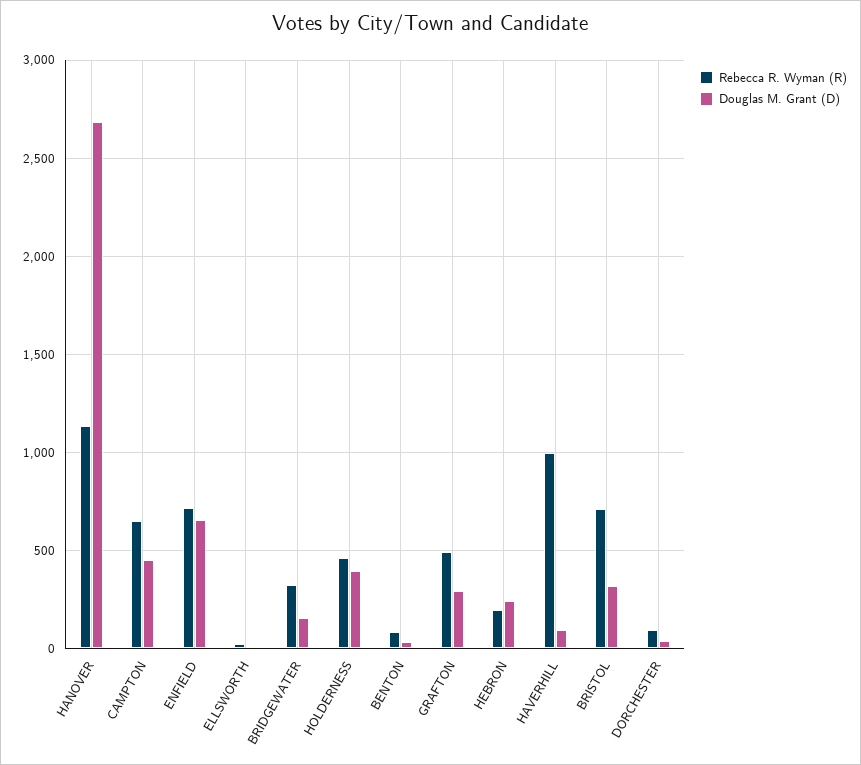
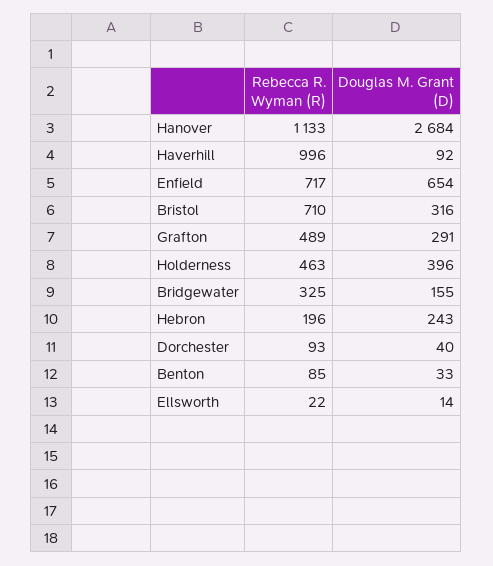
  {
    "Rebecca R. Wyman (R)": {
      "HANOVER": 1133,
-     "CAMPTON": 650,
      "ENFIELD": 717,
      "ELLSWORTH": 22,
      "BRIDGEWATER": 325,
      "HOLDERNESS": 463,
      "BENTON": 85,
      "GRAFTON": 489,
      "HEBRON": 196,
      "HAVERHILL": 996,
      "BRISTOL": 710,
      "DORCHESTER": 93
    },
    "Douglas M. Grant (D)": {
      "HANOVER": 2684,
-     "CAMPTON": 450,
      "ENFIELD": 654,
      "ELLSWORTH": 14,
      "BRIDGEWATER": 155,
      "HOLDERNESS": 396,
      "BENTON": 33,
      "GRAFTON": 291,
      "HEBRON": 243,
      "HAVERHILL": 92,
      "BRISTOL": 316,
      "DORCHESTER": 40
    }
  }

